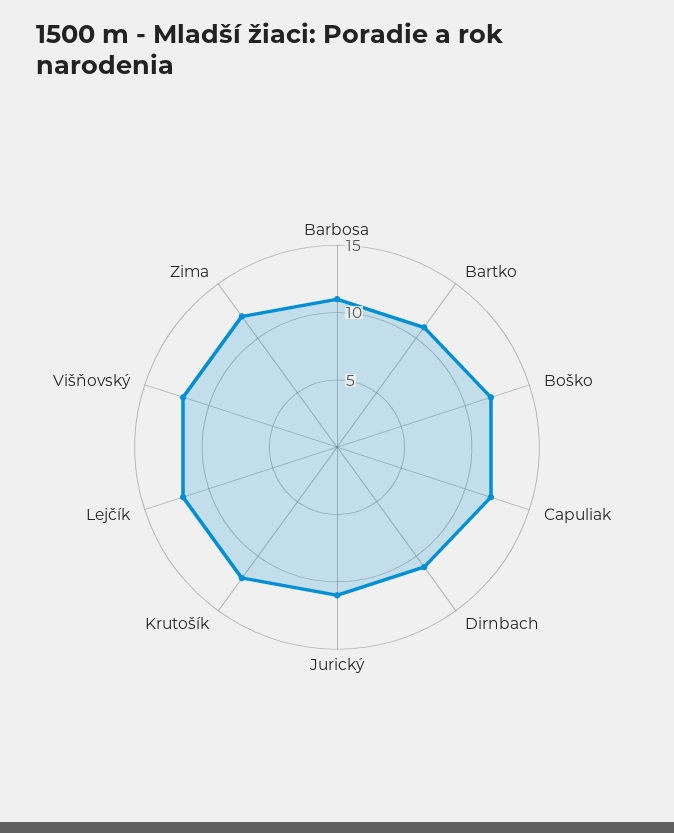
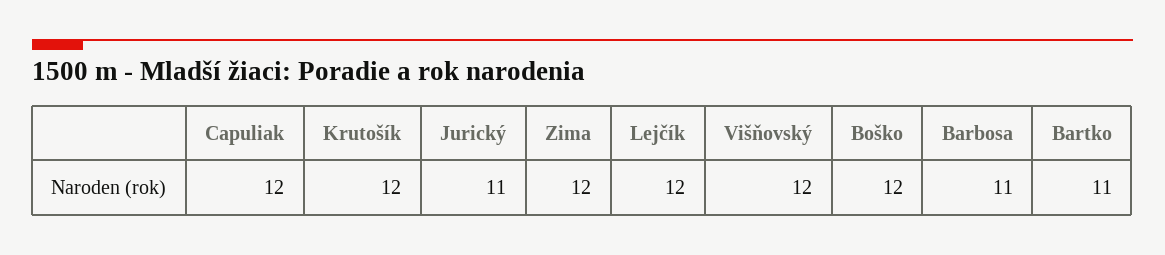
  {
    "Barbosa": 11,
    "Bartko": 11,
    "Boško": 12,
    "Capuliak": 12,
-   "Dirnbach": 11,
    "Jurický": 11,
    "Krutošík": 12,
    "Lejčík": 12,
    "Višňovský": 12,
    "Zima": 12
  }

